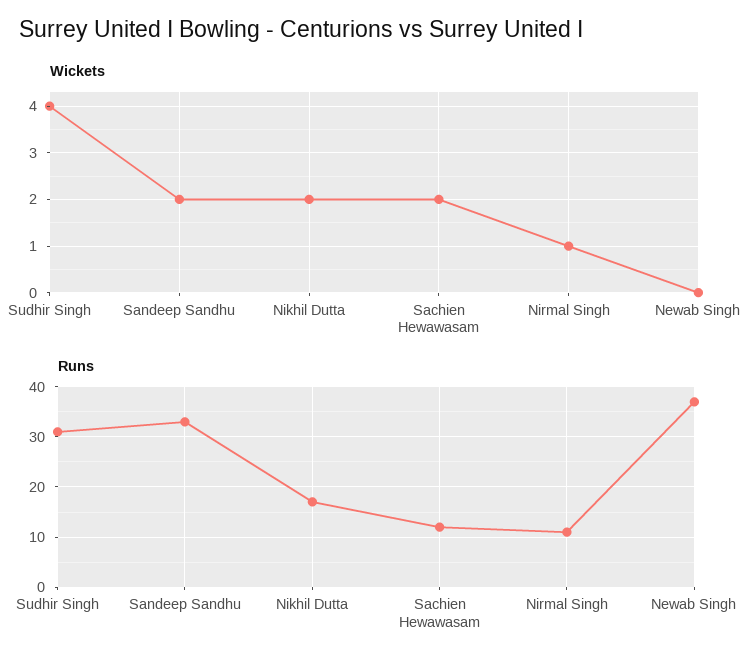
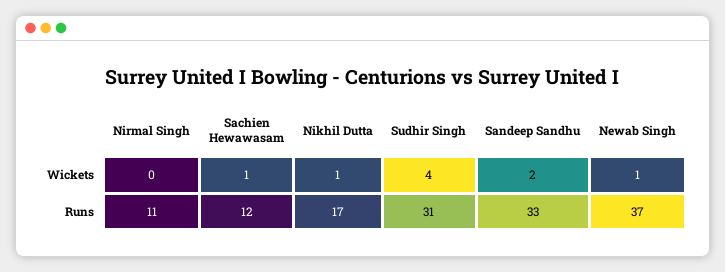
  {
    "Wickets": {
      "Sudhir Singh": 4,
      "Sandeep Sandhu": 2,
-     "Nikhil Dutta": 2,
+     "Nikhil Dutta": 1,
-     "Sachien Hewawasam": 2,
+     "Sachien Hewawasam": 1,
-     "Nirmal Singh": 1,
+     "Nirmal Singh": 0,
-     "Newab Singh": 0
+     "Newab Singh": 1
    },
    "Runs": {
      "Sudhir Singh": 31,
      "Sandeep Sandhu": 33,
      "Nikhil Dutta": 17,
      "Sachien Hewawasam": 12,
      "Nirmal Singh": 11,
      "Newab Singh": 37
    }
  }

